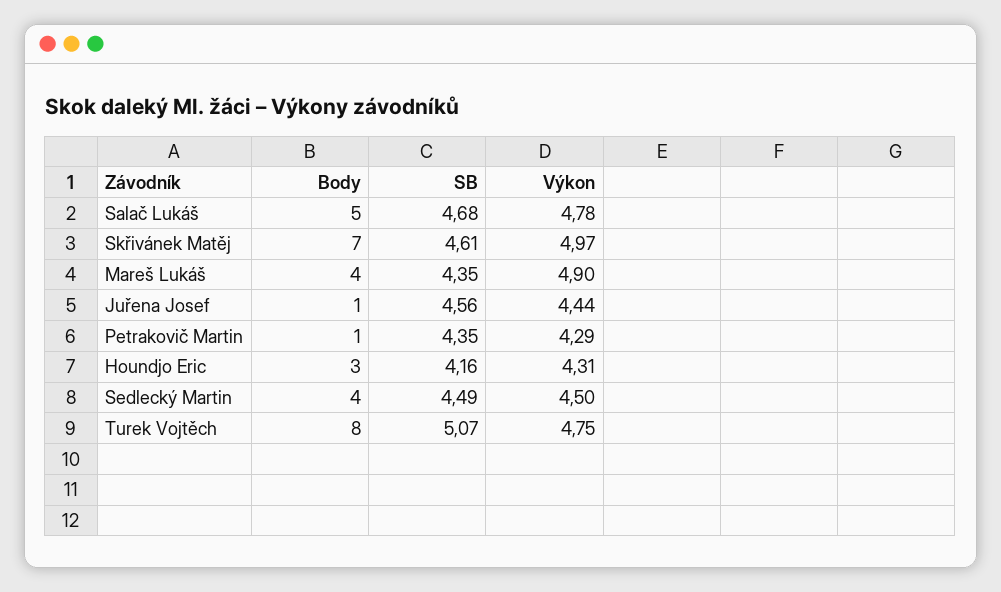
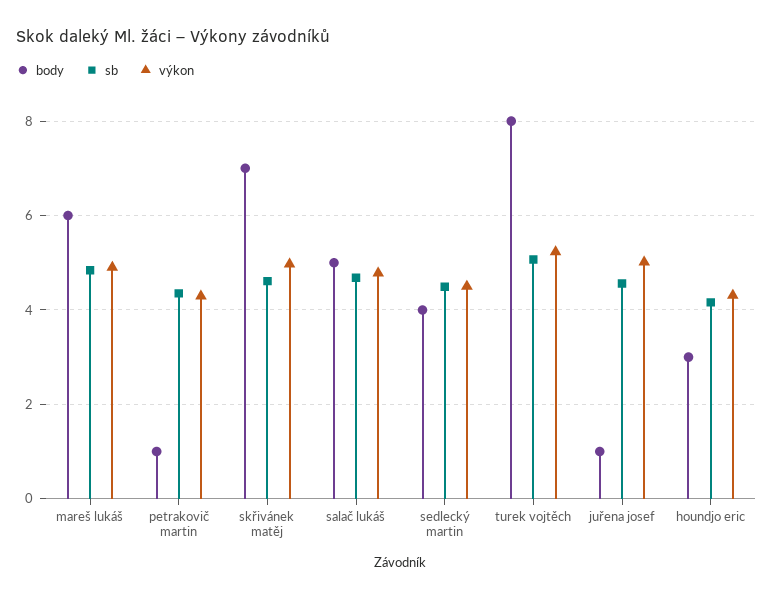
  {
    "Body": {
      "Salač Lukáš": 5,
      "Skřivánek Matěj": 7,
-     "Mareš Lukáš": 4,
+     "Mareš Lukáš": 6,
      "Juřena Josef": 1,
      "Petrakovič Martin": 1,
      "Houndjo Eric": 3,
      "Sedlecký Martin": 4,
      "Turek Vojtěch": 8
    },
    "SB": {
      "Salač Lukáš": 4.68,
      "Skřivánek Matěj": 4.61,
-     "Mareš Lukáš": 4.35,
+     "Mareš Lukáš": 4.8,
      "Juřena Josef": 4.56,
      "Petrakovič Martin": 4.35,
      "Houndjo Eric": 4.16,
      "Sedlecký Martin": 4.49,
      "Turek Vojtěch": 5.07
    },
    "Výkon": {
      "Salač Lukáš": 4.78,
      "Skřivánek Matěj": 4.97,
      "Mareš Lukáš": 4.9,
-     "Juřena Josef": 4.44,
+     "Juřena Josef": 5,
      "Petrakovič Martin": 4.29,
      "Houndjo Eric": 4.31,
      "Sedlecký Martin": 4.5,
-     "Turek Vojtěch": 4.75
+     "Turek Vojtěch": 5.2
    }
  }

